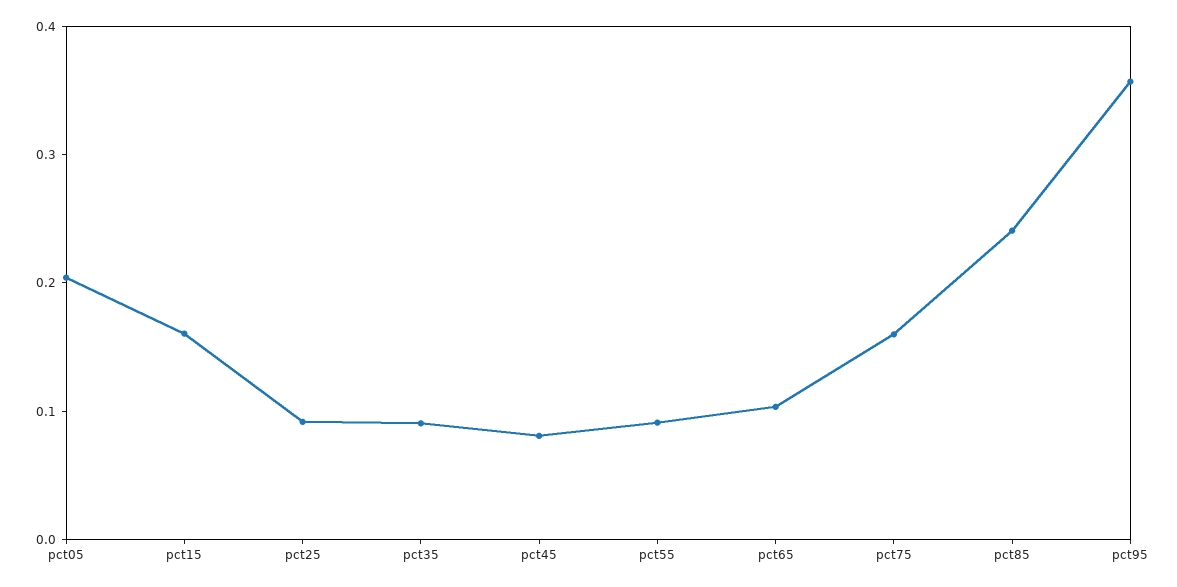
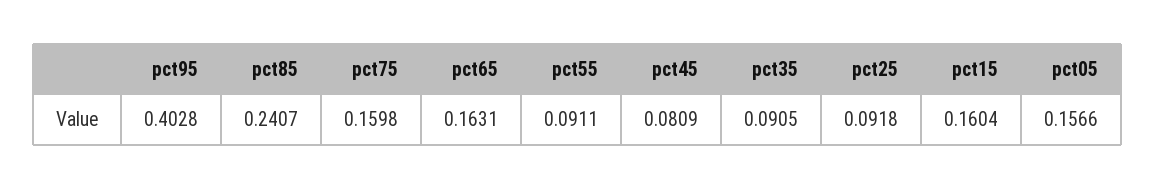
  {
-   "pct05": 0.2,
+   "pct05": 0.1566,
    "pct15": 0.1604,
    "pct25": 0.0918,
    "pct35": 0.0905,
    "pct45": 0.0809,
    "pct55": 0.0911,
-   "pct65": 0.1,
+   "pct65": 0.1631,
    "pct75": 0.1598,
    "pct85": 0.2407,
-   "pct95": 0.36
+   "pct95": 0.4028
  }

